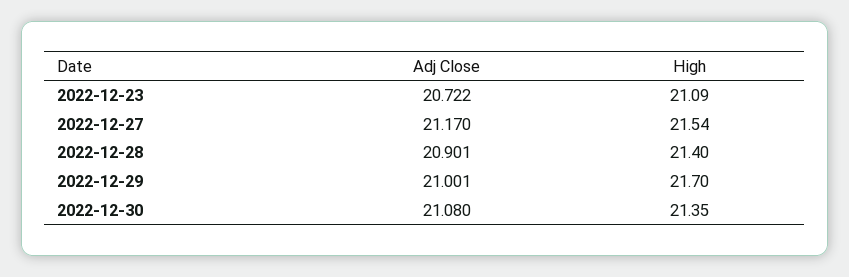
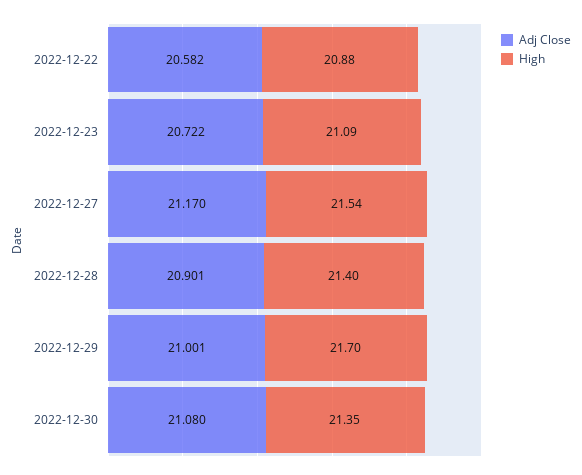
  {
    "Adj Close": {
      "2022-12-23": 20.722,
      "2022-12-27": 21.17,
      "2022-12-28": 20.901,
      "2022-12-29": 21.001,
-     "2022-12-30": 21.08
+     "2022-12-30": 21.08,
+     "2022-12-22": 20.582
    },
    "High": {
      "2022-12-23": 21.09,
      "2022-12-27": 21.54,
      "2022-12-28": 21.4,
      "2022-12-29": 21.7,
-     "2022-12-30": 21.35
+     "2022-12-30": 21.35,
+     "2022-12-22": 20.88
    }
  }

